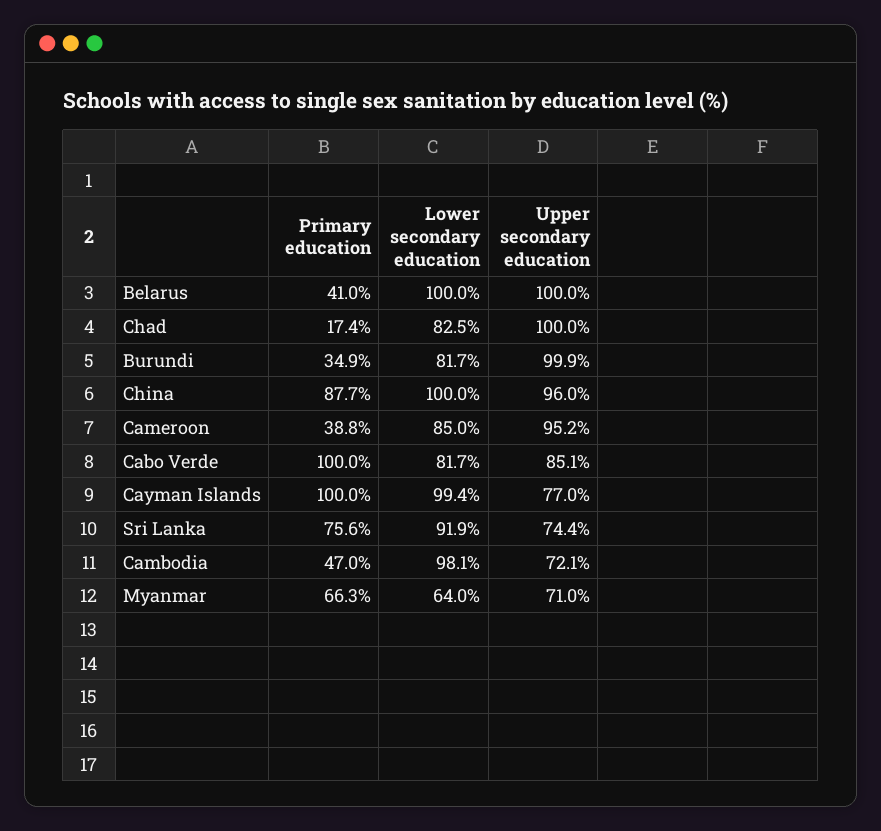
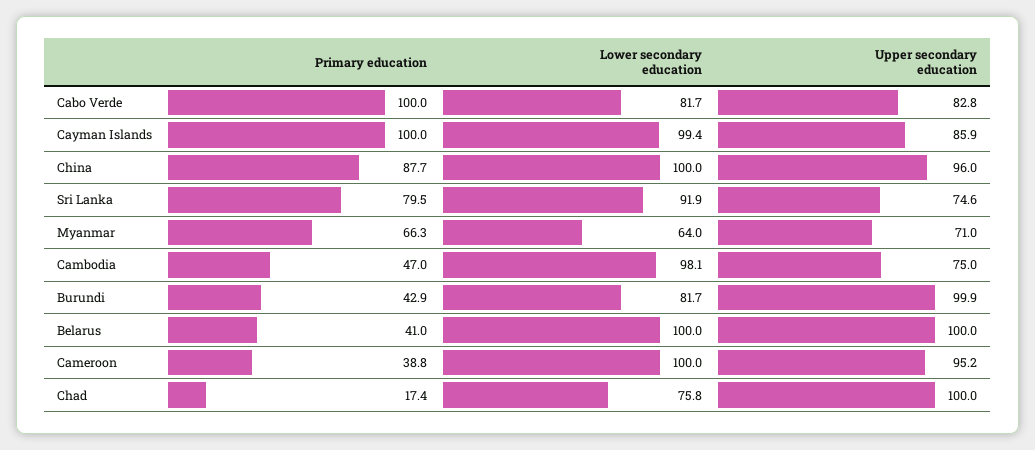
  {
    "Primary education": {
      "Belarus": 41,
      "Chad": 17.4,
-     "Burundi": 34.9,
+     "Burundi": 42.9,
      "China": 87.7,
      "Cameroon": 38.8,
      "Cabo Verde": 100,
      "Cayman Islands": 100,
-     "Sri Lanka": 75.6,
+     "Sri Lanka": 79.5,
      "Cambodia": 47,
      "Myanmar": 66.3
    },
    "Lower secondary education": {
      "Belarus": 100,
-     "Chad": 82.5,
+     "Chad": 75.8,
      "Burundi": 81.7,
      "China": 100,
-     "Cameroon": 85,
+     "Cameroon": 100,
      "Cabo Verde": 81.7,
      "Cayman Islands": 99.4,
      "Sri Lanka": 91.9,
      "Cambodia": 98.1,
      "Myanmar": 64
    },
    "Upper secondary education": {
      "Belarus": 100,
      "Chad": 100,
      "Burundi": 99.9,
      "China": 96,
      "Cameroon": 95.2,
-     "Cabo Verde": 85.1,
+     "Cabo Verde": 82.8,
-     "Cayman Islands": 77,
+     "Cayman Islands": 85.9,
-     "Sri Lanka": 74.4,
+     "Sri Lanka": 74.6,
-     "Cambodia": 72.1,
+     "Cambodia": 75,
      "Myanmar": 71
    }
  }

